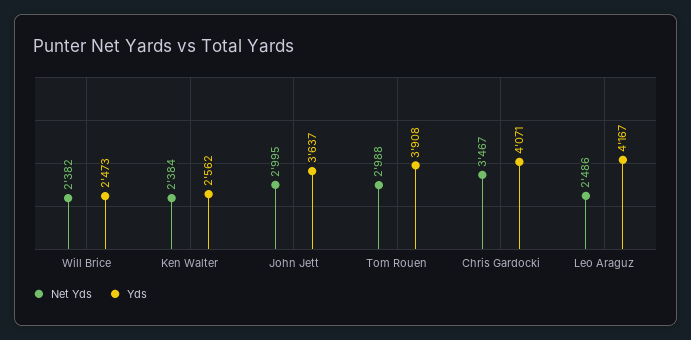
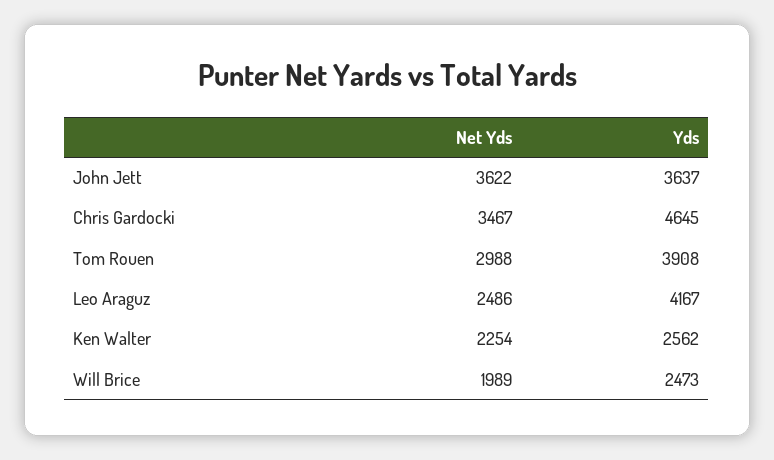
  {
    "Net Yds": {
-     "Will Brice": 2382,
+     "Will Brice": 1989,
-     "Ken Walter": 2384,
+     "Ken Walter": 2254,
-     "John Jett": 2995,
+     "John Jett": 3622,
      "Tom Rouen": 2988,
      "Chris Gardocki": 3467,
      "Leo Araguz": 2486
    },
    "Yds": {
      "Will Brice": 2473,
      "Ken Walter": 2562,
      "John Jett": 3637,
      "Tom Rouen": 3908,
-     "Chris Gardocki": 4071,
+     "Chris Gardocki": 4645,
      "Leo Araguz": 4167
    }
  }

